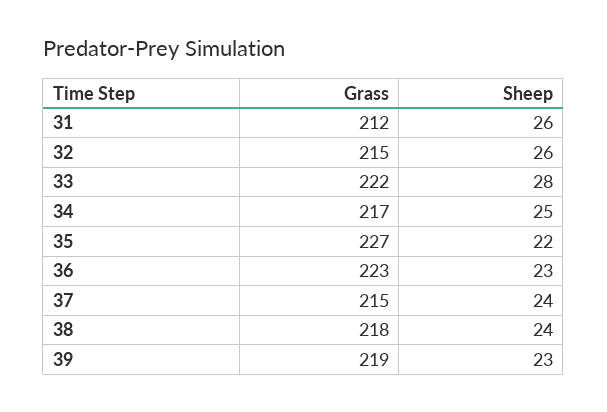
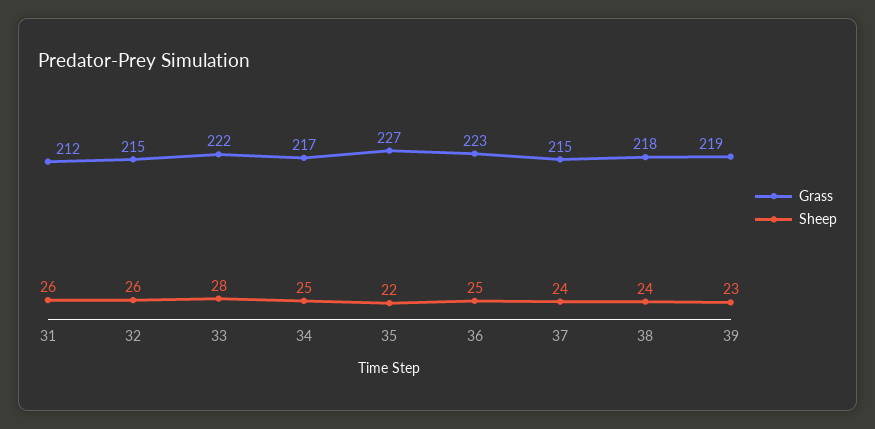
  {
    "Grass": {
      "31": 212,
      "32": 215,
      "33": 222,
      "34": 217,
      "35": 227,
      "36": 223,
      "37": 215,
      "38": 218,
      "39": 219
    },
    "Sheep": {
      "31": 26,
      "32": 26,
      "33": 28,
      "34": 25,
      "35": 22,
-     "36": 23,
+     "36": 25,
      "37": 24,
      "38": 24,
      "39": 23
    }
  }

